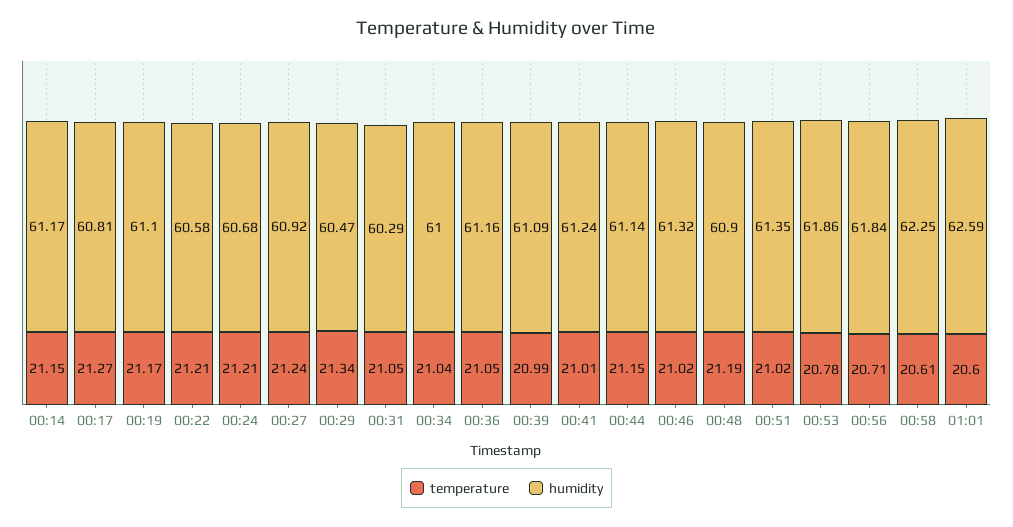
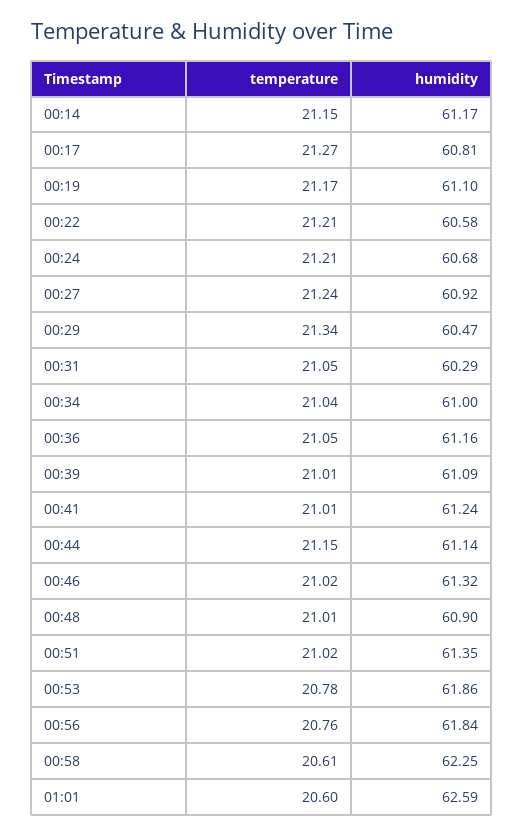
  {
    "temperature": {
      "00:14": 21.15,
      "00:17": 21.27,
      "00:19": 21.17,
      "00:22": 21.21,
      "00:24": 21.21,
      "00:27": 21.24,
      "00:29": 21.34,
      "00:31": 21.05,
      "00:34": 21.04,
      "00:36": 21.05,
-     "00:39": 20.99,
+     "00:39": 21.01,
      "00:41": 21.01,
      "00:44": 21.15,
      "00:46": 21.02,
-     "00:48": 21.19,
+     "00:48": 21.01,
      "00:51": 21.02,
      "00:53": 20.78,
-     "00:56": 20.71,
+     "00:56": 20.76,
      "00:58": 20.61,
      "01:01": 20.6
    },
    "humidity": {
      "00:14": 61.17,
      "00:17": 60.81,
      "00:19": 61.1,
      "00:22": 60.58,
      "00:24": 60.68,
      "00:27": 60.92,
      "00:29": 60.47,
      "00:31": 60.29,
      "00:34": 61,
      "00:36": 61.16,
      "00:39": 61.09,
      "00:41": 61.24,
      "00:44": 61.14,
      "00:46": 61.32,
      "00:48": 60.9,
      "00:51": 61.35,
      "00:53": 61.86,
      "00:56": 61.84,
      "00:58": 62.25,
      "01:01": 62.59
    }
  }

